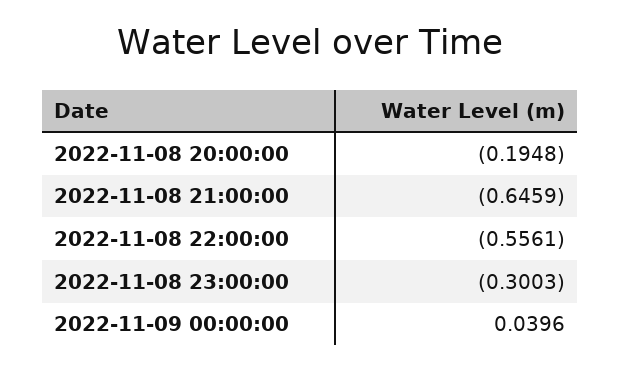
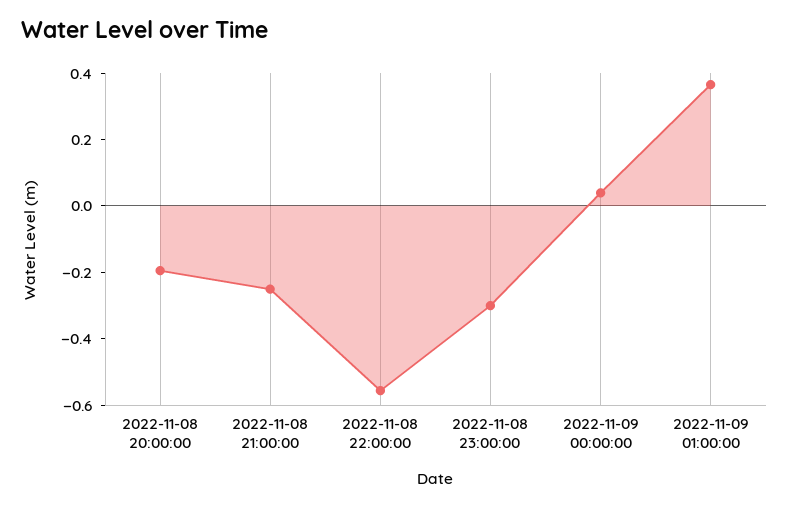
  {
    "2022-11-08 20:00:00": -0.1948,
-   "2022-11-08 21:00:00": -0.6459,
+   "2022-11-08 21:00:00": -0.25,
    "2022-11-08 22:00:00": -0.5561,
    "2022-11-08 23:00:00": -0.3003,
-   "2022-11-09 00:00:00": 0.0396
+   "2022-11-09 00:00:00": 0.0396,
+   "2022-11-09 01:00:00": 0.35
  }

